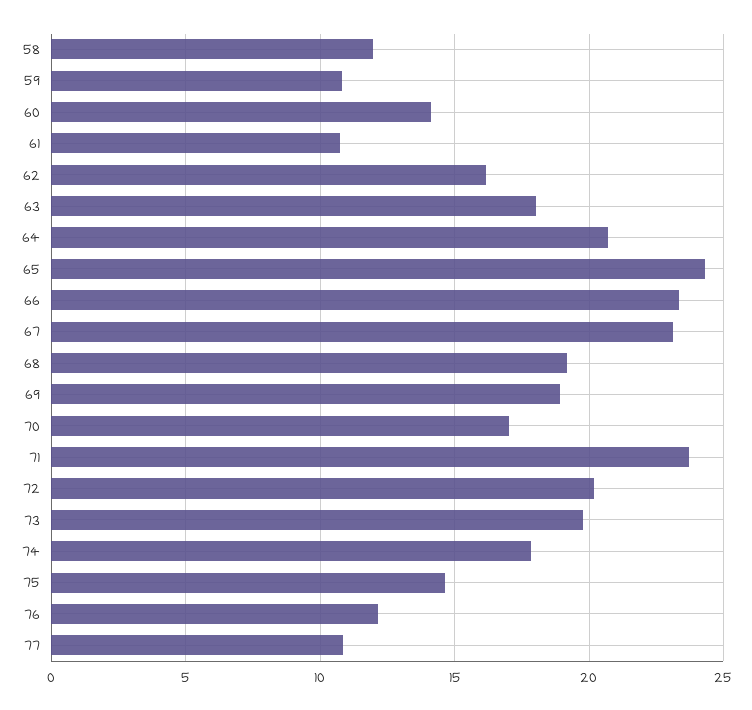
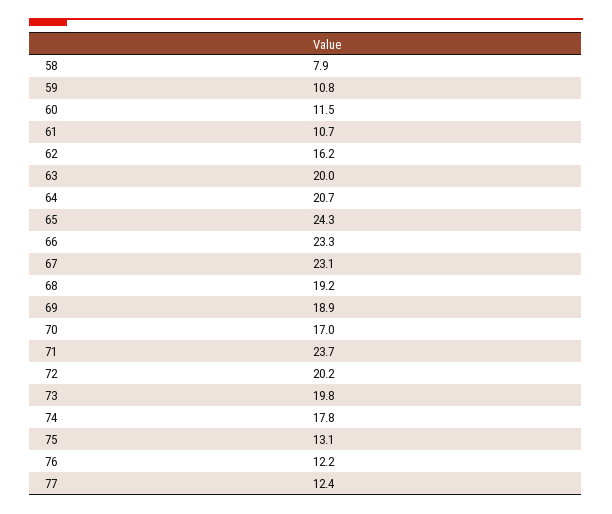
  {
-   "58": 12,
+   "58": 7.9,
    "59": 10.8,
-   "60": 14,
+   "60": 11.5,
    "61": 10.7,
    "62": 16.2,
-   "63": 18,
+   "63": 20,
    "64": 20.7,
    "65": 24.3,
    "66": 23.3,
    "67": 23.1,
    "68": 19.2,
    "69": 18.9,
    "70": 17,
    "71": 23.7,
    "72": 20.2,
    "73": 19.8,
    "74": 17.8,
-   "75": 14.5,
+   "75": 13.1,
    "76": 12.2,
-   "77": 11
+   "77": 12.4
  }

